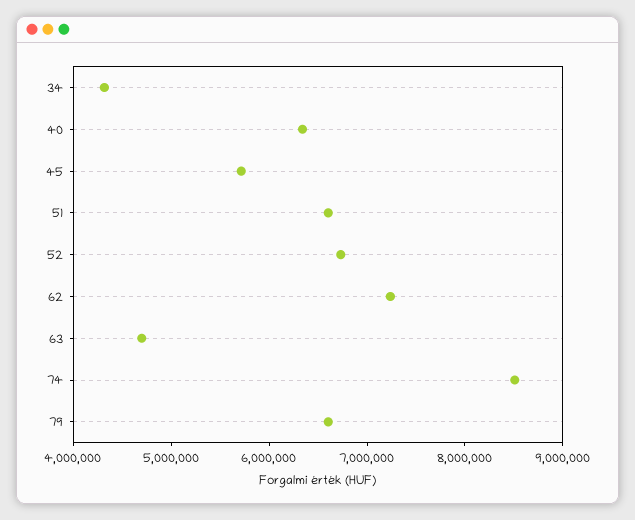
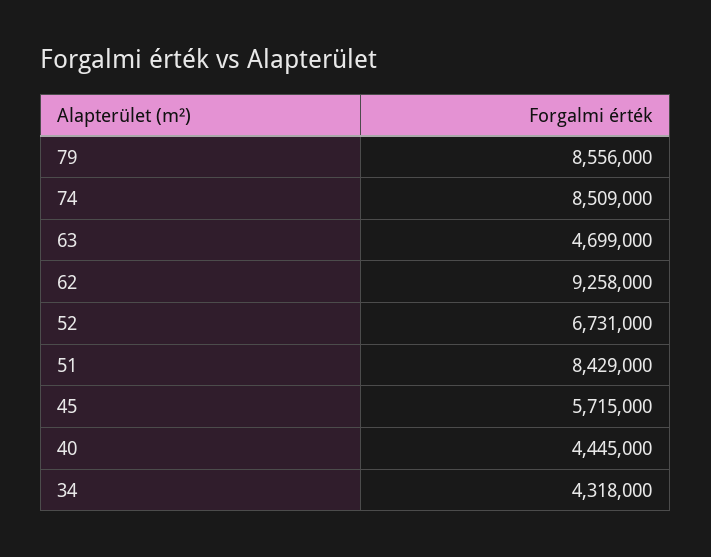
  {
    "34": 4318000,
-   "40": 6400000,
+   "40": 4445000,
    "45": 5715000,
-   "51": 6600000,
+   "51": 8429000,
    "52": 6731000,
-   "62": 7200000,
+   "62": 9258000,
    "63": 4699000,
    "74": 8509000,
-   "79": 6600000
+   "79": 8556000
  }

